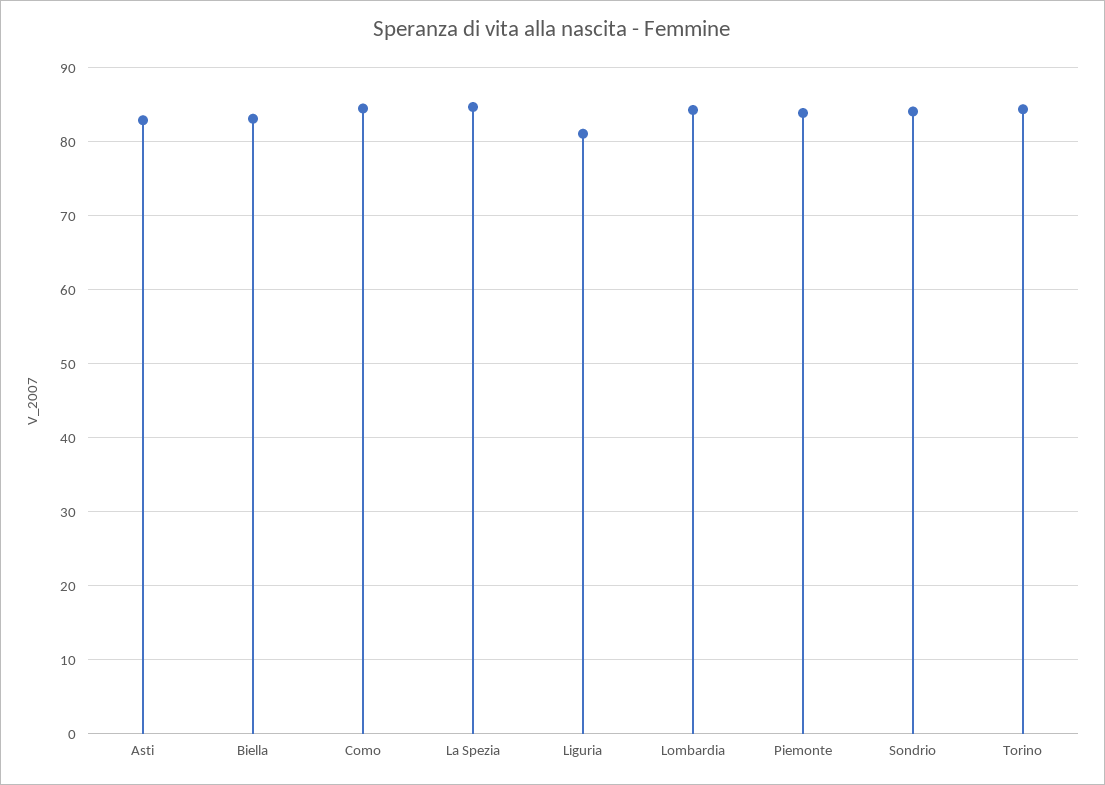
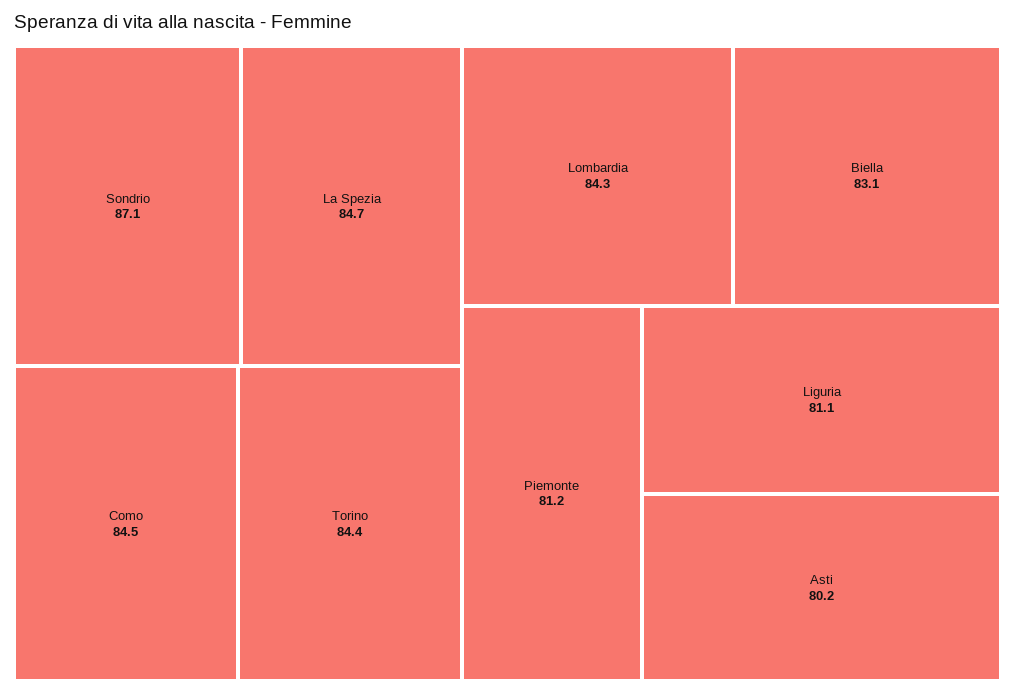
  {
-   "Asti": 83,
+   "Asti": 80.2,
    "Biella": 83.1,
    "Como": 84.5,
    "La Spezia": 84.7,
    "Liguria": 81.1,
    "Lombardia": 84.3,
-   "Piemonte": 84,
+   "Piemonte": 81.2,
-   "Sondrio": 84,
+   "Sondrio": 87.1,
    "Torino": 84.4
  }

